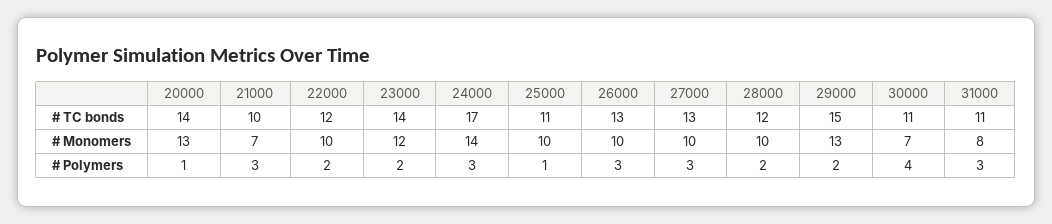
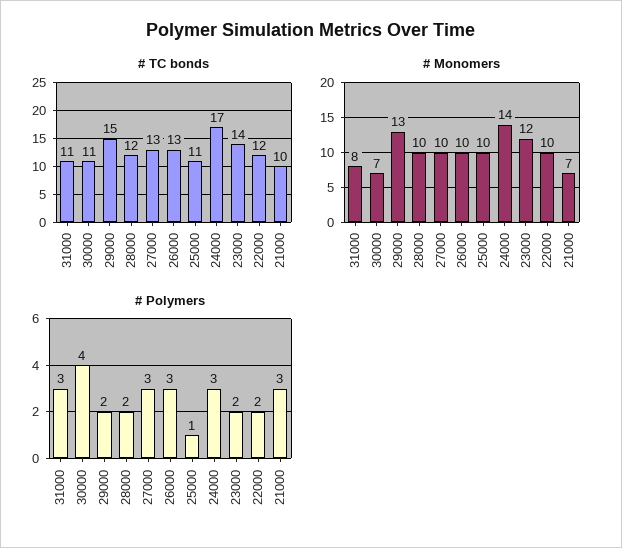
  {
    "# TC bonds": {
-     "20000": 14,
      "21000": 10,
      "22000": 12,
      "23000": 14,
      "24000": 17,
      "25000": 11,
      "26000": 13,
      "27000": 13,
      "28000": 12,
      "29000": 15,
      "30000": 11,
      "31000": 11
    },
    "# Monomers": {
-     "20000": 13,
      "21000": 7,
      "22000": 10,
      "23000": 12,
      "24000": 14,
      "25000": 10,
      "26000": 10,
      "27000": 10,
      "28000": 10,
      "29000": 13,
      "30000": 7,
      "31000": 8
    },
    "# Polymers": {
-     "20000": 1,
      "21000": 3,
      "22000": 2,
      "23000": 2,
      "24000": 3,
      "25000": 1,
      "26000": 3,
      "27000": 3,
      "28000": 2,
      "29000": 2,
      "30000": 4,
      "31000": 3
    }
  }

